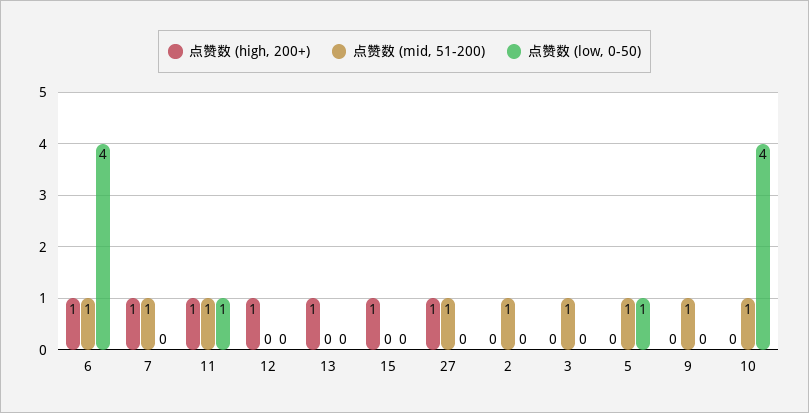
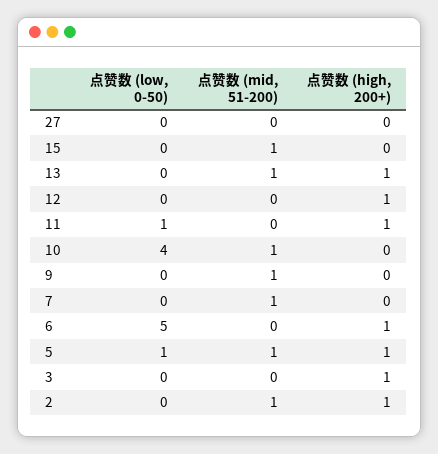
  {
    "点赞数 (high, 200+)": {
      "6": 1,
-     "7": 1,
+     "7": 0,
      "11": 1,
      "12": 1,
      "13": 1,
-     "15": 1,
+     "15": 0,
-     "27": 1,
+     "27": 0,
-     "2": 0,
+     "2": 1,
-     "3": 0,
+     "3": 1,
-     "5": 0,
+     "5": 1,
      "9": 0,
      "10": 0
    },
    "点赞数 (mid, 51-200)": {
-     "6": 1,
+     "6": 0,
      "7": 1,
-     "11": 1,
+     "11": 0,
      "12": 0,
-     "13": 0,
+     "13": 1,
-     "15": 0,
+     "15": 1,
-     "27": 1,
+     "27": 0,
      "2": 1,
-     "3": 1,
+     "3": 0,
      "5": 1,
      "9": 1,
      "10": 1
    },
    "点赞数 (low, 0-50)": {
-     "6": 4,
+     "6": 5,
      "7": 0,
      "11": 1,
      "12": 0,
      "13": 0,
      "15": 0,
      "27": 0,
      "2": 0,
      "3": 0,
      "5": 1,
      "9": 0,
      "10": 4
    }
  }

